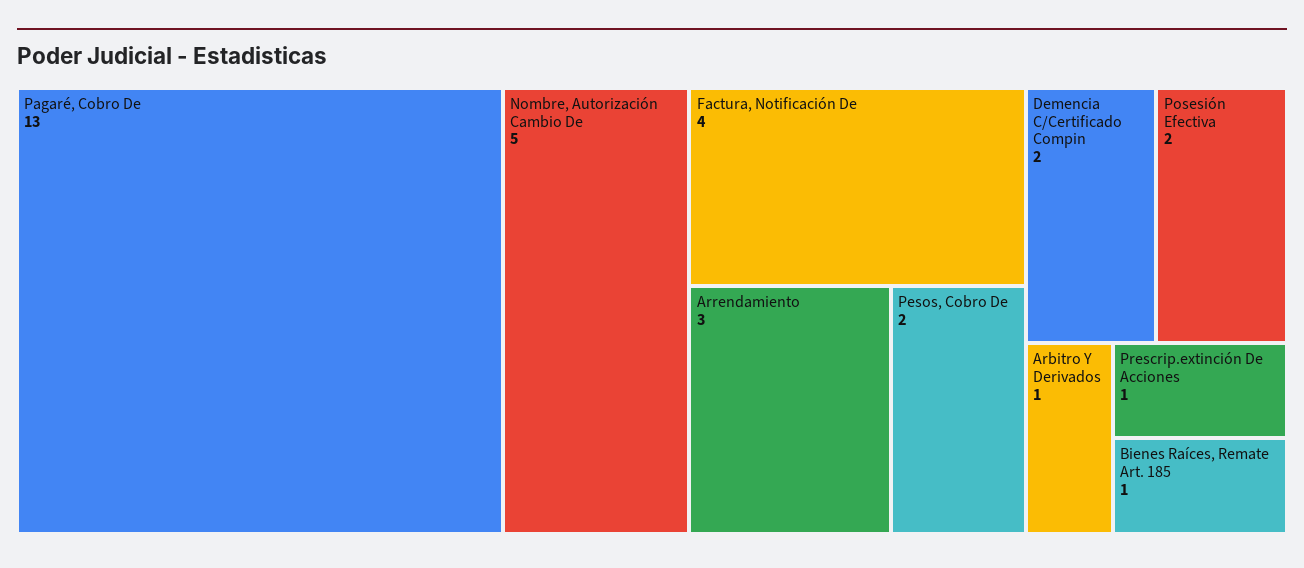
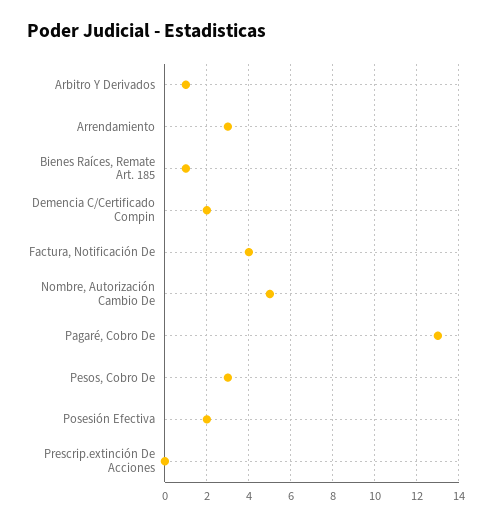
  {
    "Pagaré, Cobro De": 13,
    "Nombre, Autorización Cambio De": 5,
    "Factura, Notificación De": 4,
    "Arrendamiento": 3,
-   "Pesos, Cobro De": 2,
+   "Pesos, Cobro De": 3,
    "Demencia C/Certificado Compin": 2,
    "Posesión Efectiva": 2,
    "Arbitro Y Derivados": 1,
-   "Prescrip.extinción De Acciones": 1,
+   "Prescrip.extinción De Acciones": 0,
    "Bienes Raíces, Remate Art. 185": 1
  }

